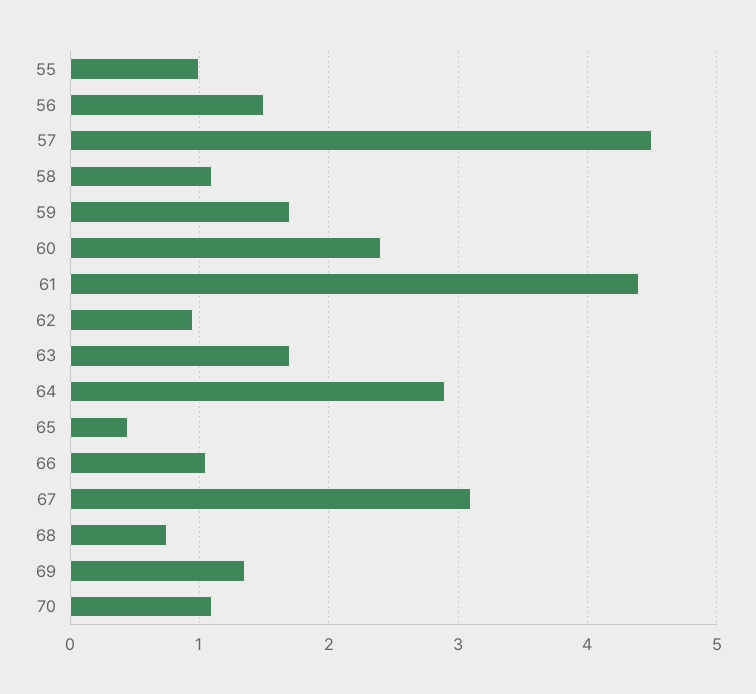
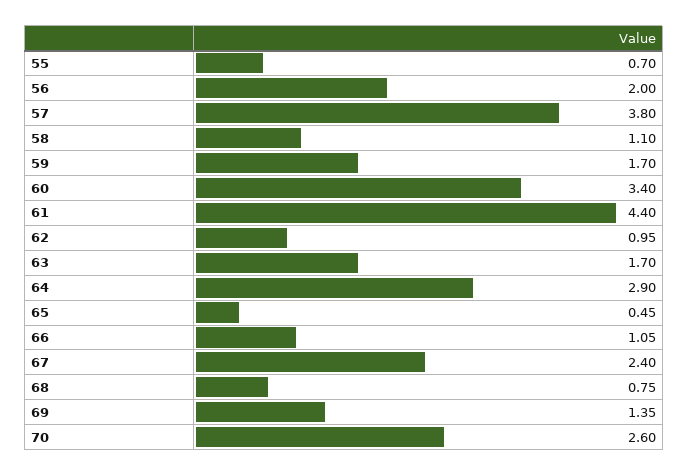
  {
-   "55": 1,
+   "55": 0.7,
-   "56": 1.5,
+   "56": 2,
-   "57": 4.5,
+   "57": 3.8,
    "58": 1.1,
    "59": 1.7,
-   "60": 2.4,
+   "60": 3.4,
    "61": 4.4,
    "62": 0.95,
    "63": 1.7,
    "64": 2.9,
    "65": 0.45,
    "66": 1.05,
-   "67": 3.1,
+   "67": 2.4,
    "68": 0.75,
    "69": 1.35,
-   "70": 1.1
+   "70": 2.6
  }

